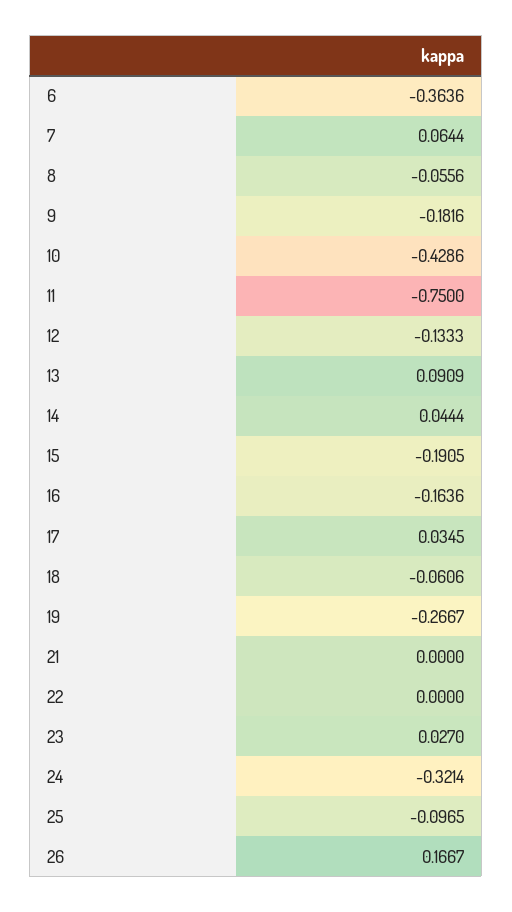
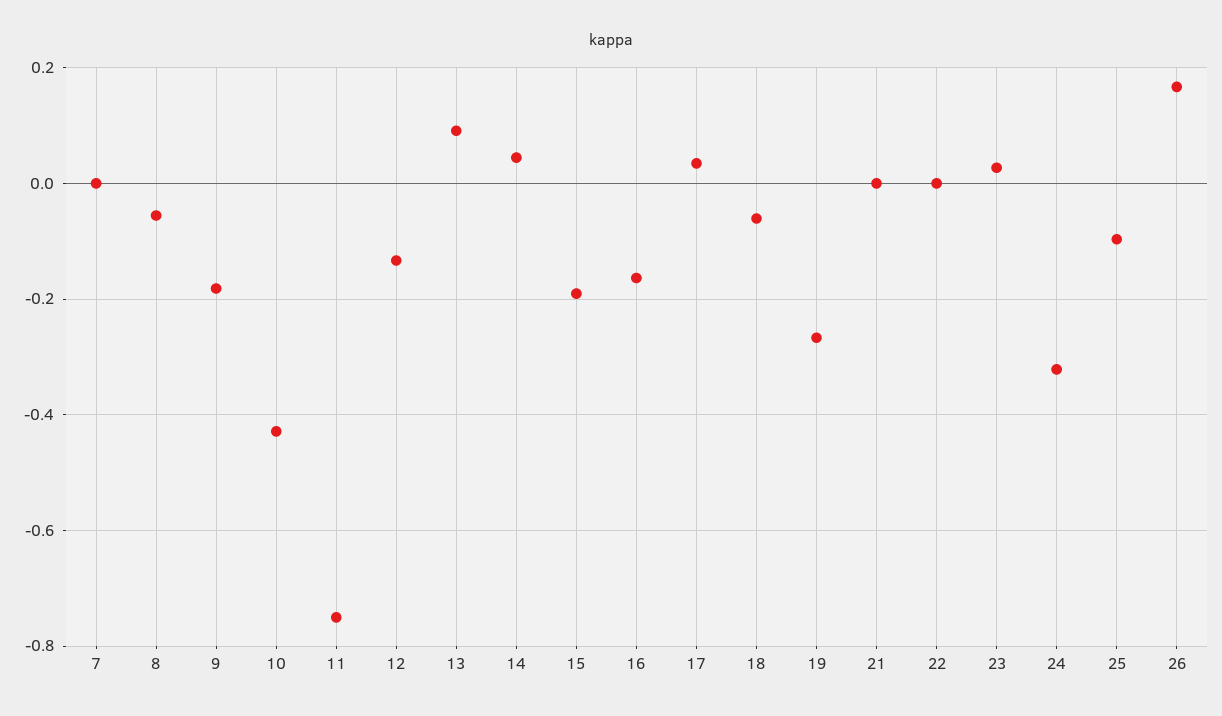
  {
-   "6": -0.3636,
-   "7": 0.0644,
+   "7": 0,
    "8": -0.0556,
    "9": -0.1816,
    "10": -0.4286,
    "11": -0.75,
    "12": -0.1333,
    "13": 0.0909,
    "14": 0.0444,
    "15": -0.1905,
    "16": -0.1636,
    "17": 0.0345,
    "18": -0.0606,
    "19": -0.2667,
    "21": 0,
    "22": 0,
    "23": 0.027,
    "24": -0.3214,
    "25": -0.0965,
    "26": 0.1667
  }

